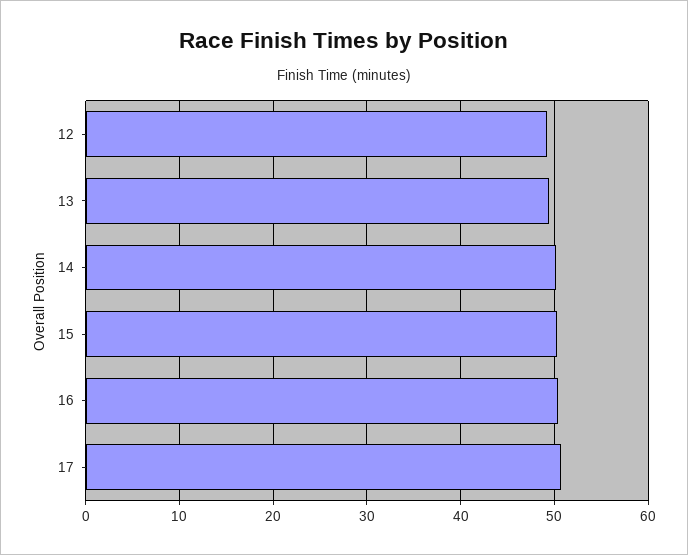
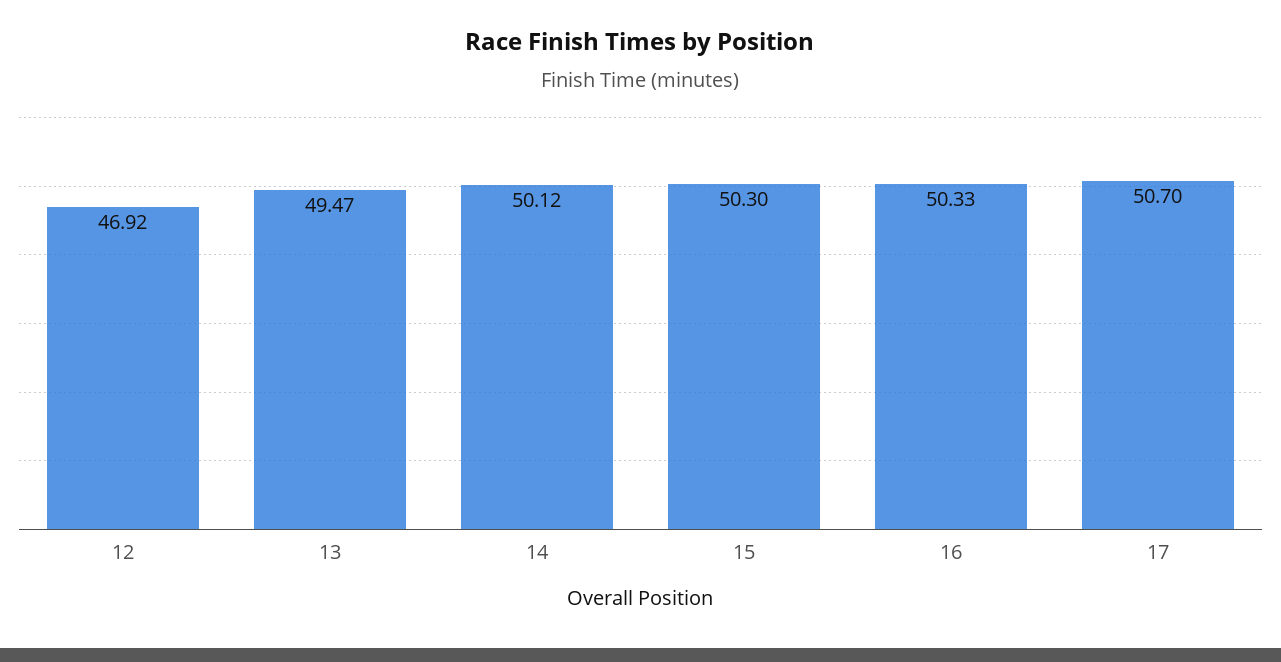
  {
-   "12": 49,
+   "12": 46.92,
    "13": 49.47,
    "14": 50.12,
    "15": 50.3,
    "16": 50.33,
    "17": 50.7
  }

